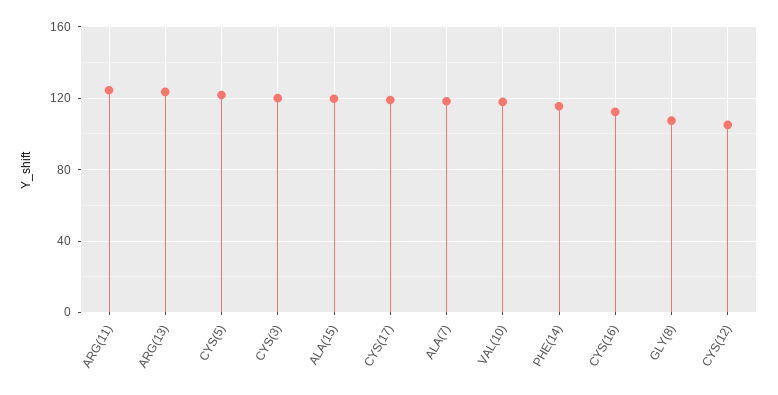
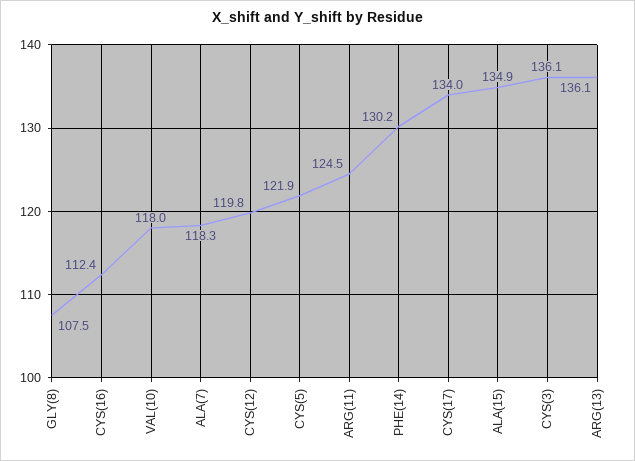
  {
    "ARG(11)": 124.5,
-   "ARG(13)": 125,
+   "ARG(13)": 136.1,
    "CYS(5)": 121.9,
-   "CYS(3)": 120,
+   "CYS(3)": 136.1,
-   "ALA(15)": 120,
+   "ALA(15)": 134.9,
-   "CYS(17)": 120,
+   "CYS(17)": 134,
    "ALA(7)": 118.3,
    "VAL(10)": 118,
-   "PHE(14)": 115,
+   "PHE(14)": 130.2,
    "CYS(16)": 112.4,
    "GLY(8)": 107.5,
-   "CYS(12)": 105
+   "CYS(12)": 119.8
  }

